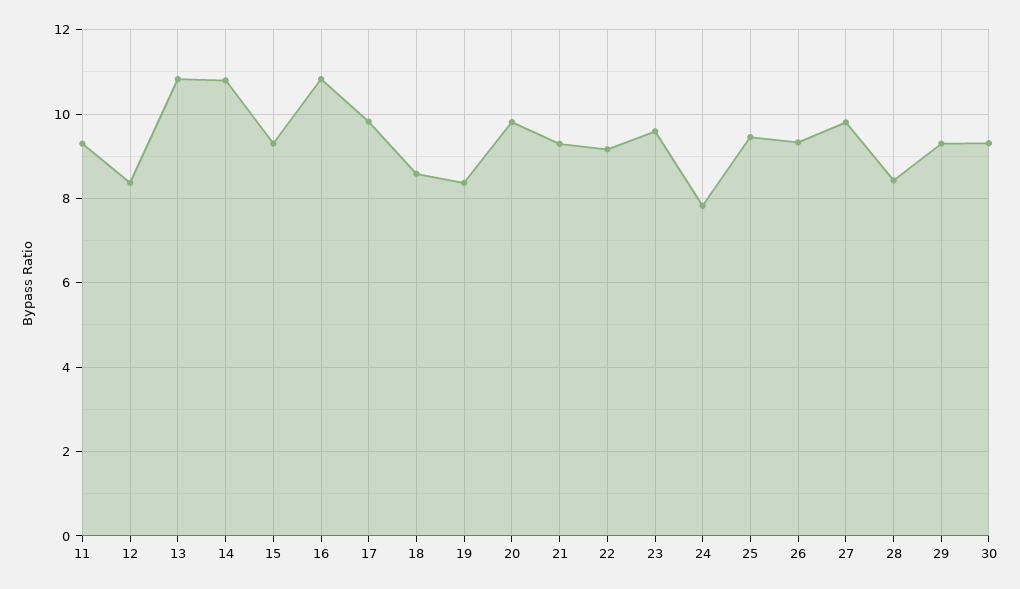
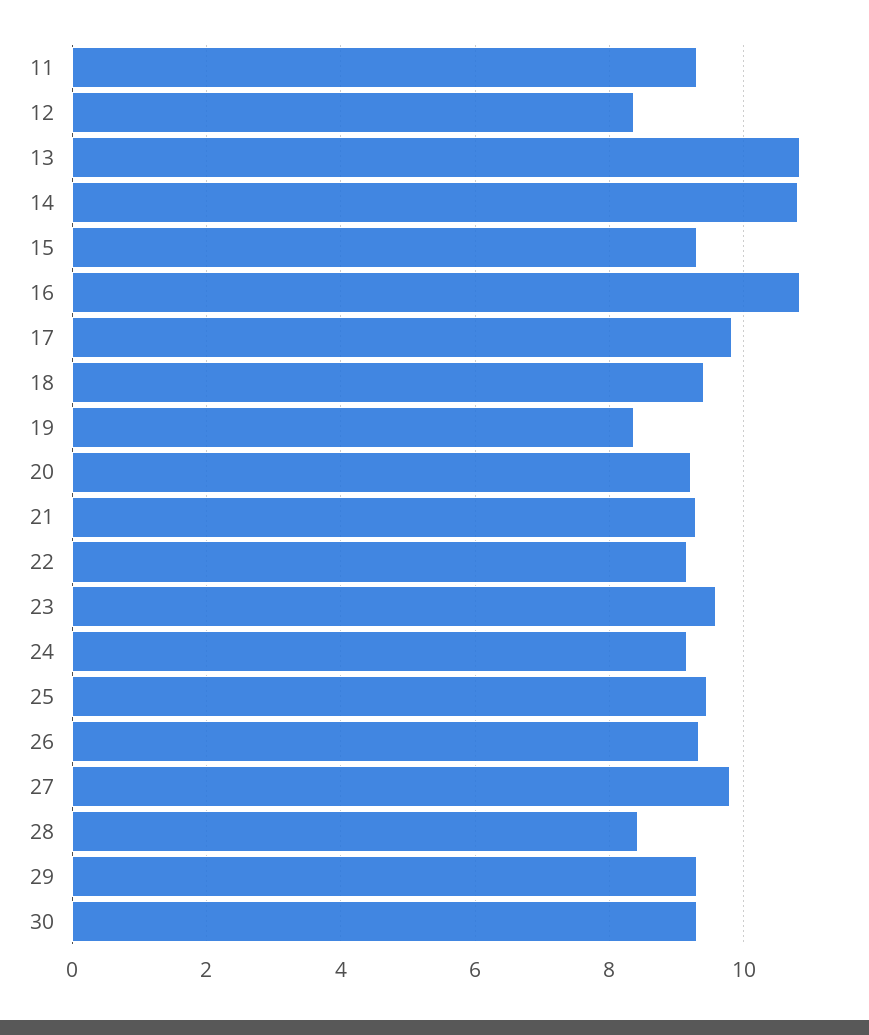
  {
    "11": 9.4,
    "12": 8.4,
    "13": 10.8,
    "14": 10.8,
    "15": 9.4,
    "16": 10.8,
    "17": 9.8,
-   "18": 8.6,
+   "18": 9.4,
    "19": 8.4,
-   "20": 9.8,
+   "20": 9.2,
    "21": 9.2,
    "22": 9.2,
    "23": 9.6,
-   "24": 7.8,
+   "24": 9.2,
    "25": 9.4,
    "26": 9.4,
    "27": 9.8,
    "28": 8.4,
    "29": 9.4,
    "30": 9.4
  }

